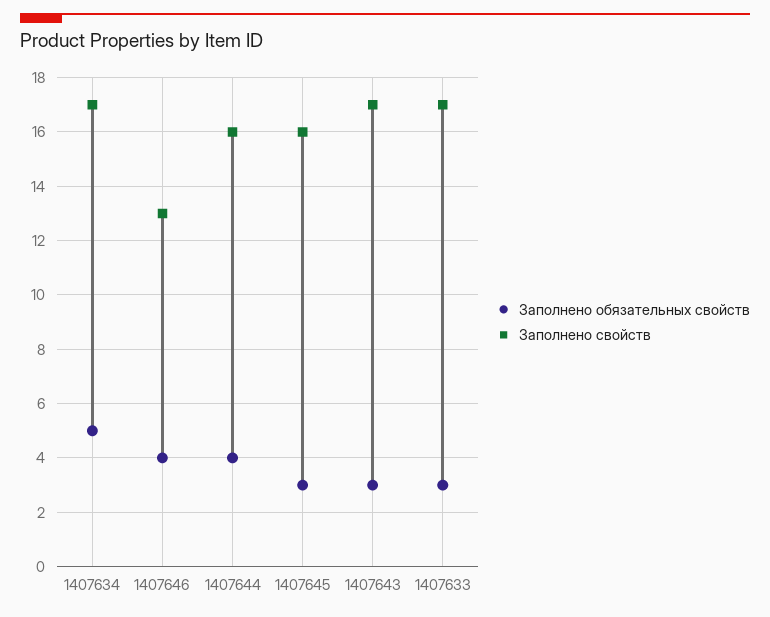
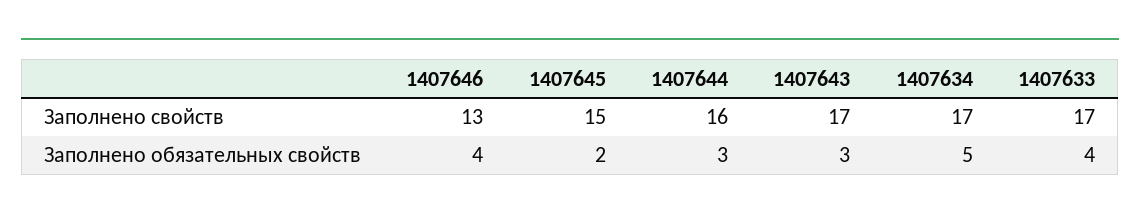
  {
    "Заполнено обязательных свойств": {
      "1407634": 5,
      "1407646": 4,
-     "1407644": 4,
+     "1407644": 3,
-     "1407645": 3,
+     "1407645": 2,
      "1407643": 3,
-     "1407633": 3
+     "1407633": 4
    },
    "Заполнено свойств": {
      "1407634": 17,
      "1407646": 13,
      "1407644": 16,
-     "1407645": 16,
+     "1407645": 15,
      "1407643": 17,
      "1407633": 17
    }
  }

